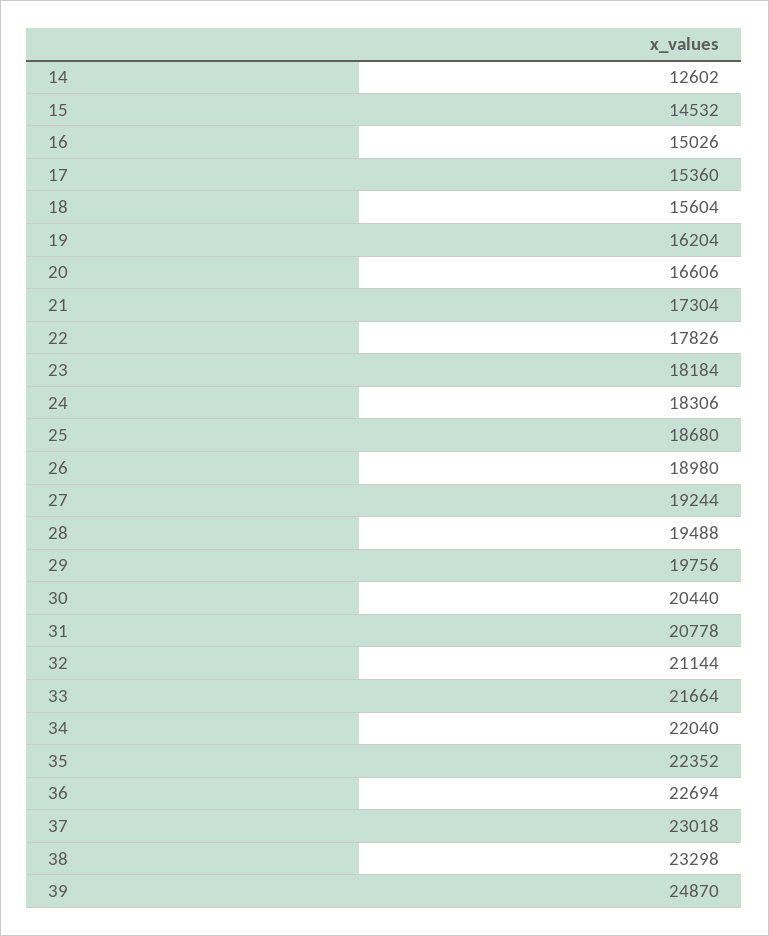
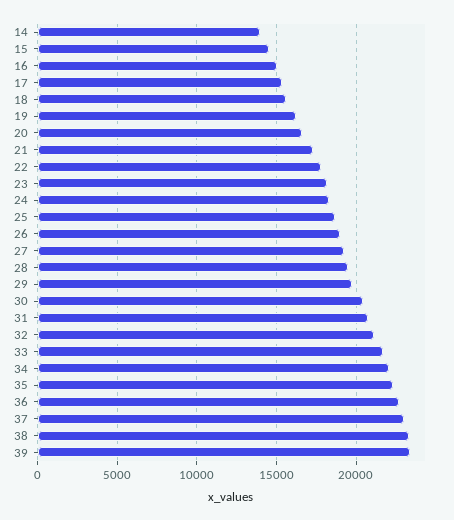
  {
-   "14": 12602,
+   "14": 14000,
    "15": 14532,
    "16": 15026,
    "17": 15360,
    "18": 15604,
    "19": 16204,
    "20": 16606,
    "21": 17304,
    "22": 17826,
    "23": 18184,
    "24": 18306,
    "25": 18680,
    "26": 18980,
    "27": 19244,
    "28": 19488,
    "29": 19756,
    "30": 20440,
    "31": 20778,
    "32": 21144,
    "33": 21664,
    "34": 22040,
    "35": 22352,
    "36": 22694,
    "37": 23018,
    "38": 23298,
-   "39": 24870
+   "39": 23500
  }

